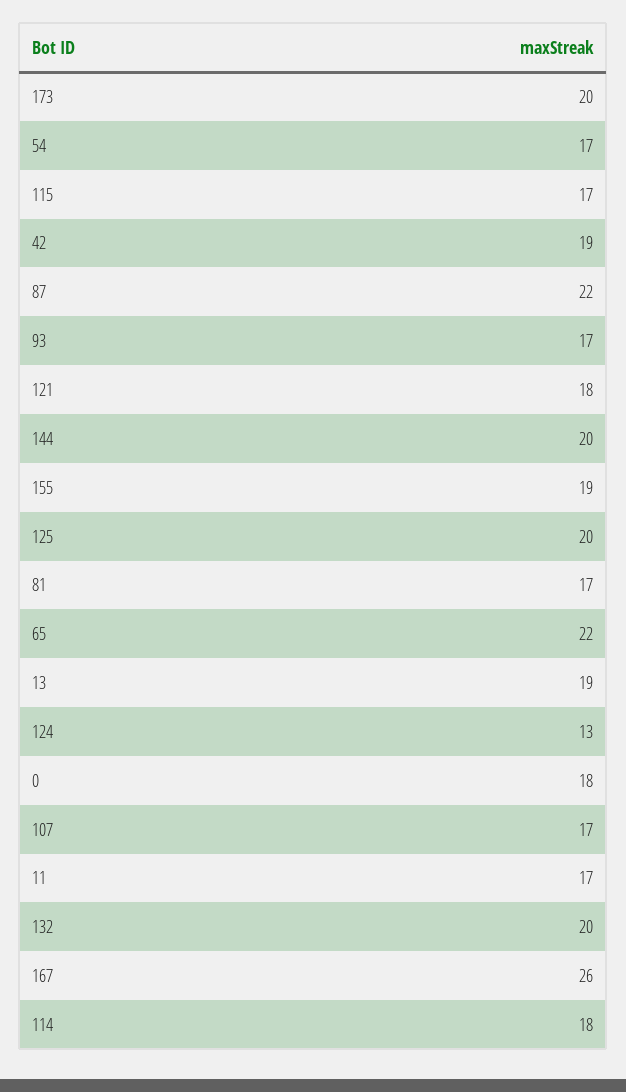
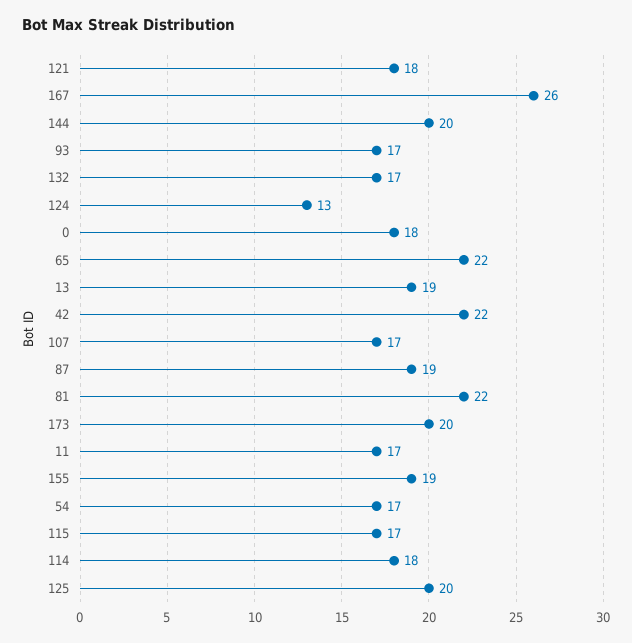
  {
    "173": 20,
    "54": 17,
    "115": 17,
-   "42": 19,
+   "42": 22,
-   "87": 22,
+   "87": 19,
    "93": 17,
    "121": 18,
    "144": 20,
    "155": 19,
    "125": 20,
-   "81": 17,
+   "81": 22,
    "65": 22,
    "13": 19,
    "124": 13,
    "0": 18,
    "107": 17,
    "11": 17,
-   "132": 20,
+   "132": 17,
    "167": 26,
    "114": 18
  }

